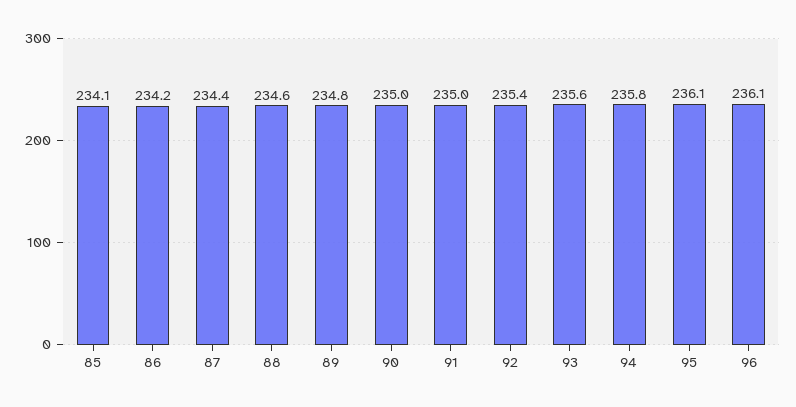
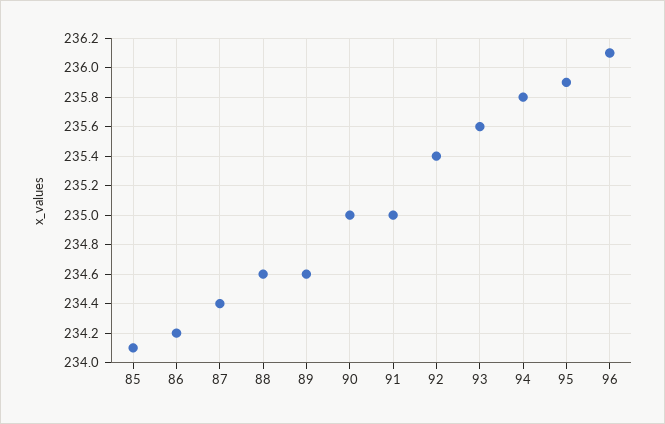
  {
    "85": 234.1,
    "86": 234.2,
    "87": 234.4,
    "88": 234.6,
-   "89": 234.8,
+   "89": 234.6,
    "90": 235,
    "91": 235,
    "92": 235.4,
    "93": 235.6,
    "94": 235.8,
-   "95": 236.1,
+   "95": 235.9,
    "96": 236.1
  }

